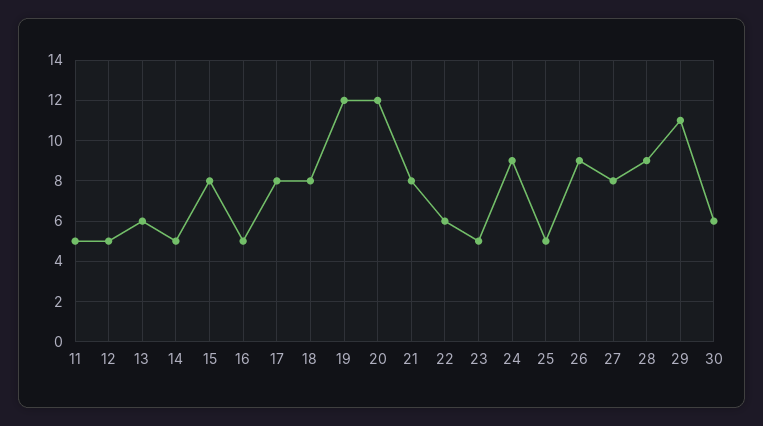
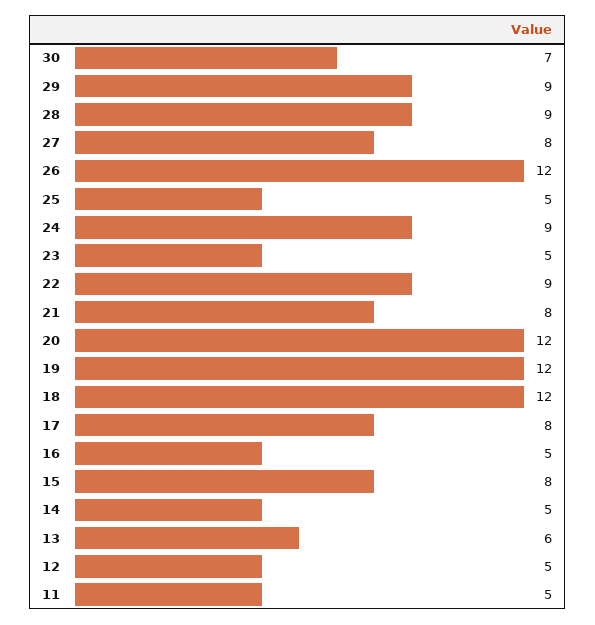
  {
    "11": 5,
    "12": 5,
    "13": 6,
    "14": 5,
    "15": 8,
    "16": 5,
    "17": 8,
-   "18": 8,
+   "18": 12,
    "19": 12,
    "20": 12,
    "21": 8,
-   "22": 6,
+   "22": 9,
    "23": 5,
    "24": 9,
    "25": 5,
-   "26": 9,
+   "26": 12,
    "27": 8,
    "28": 9,
-   "29": 11,
+   "29": 9,
-   "30": 6
+   "30": 7
  }

